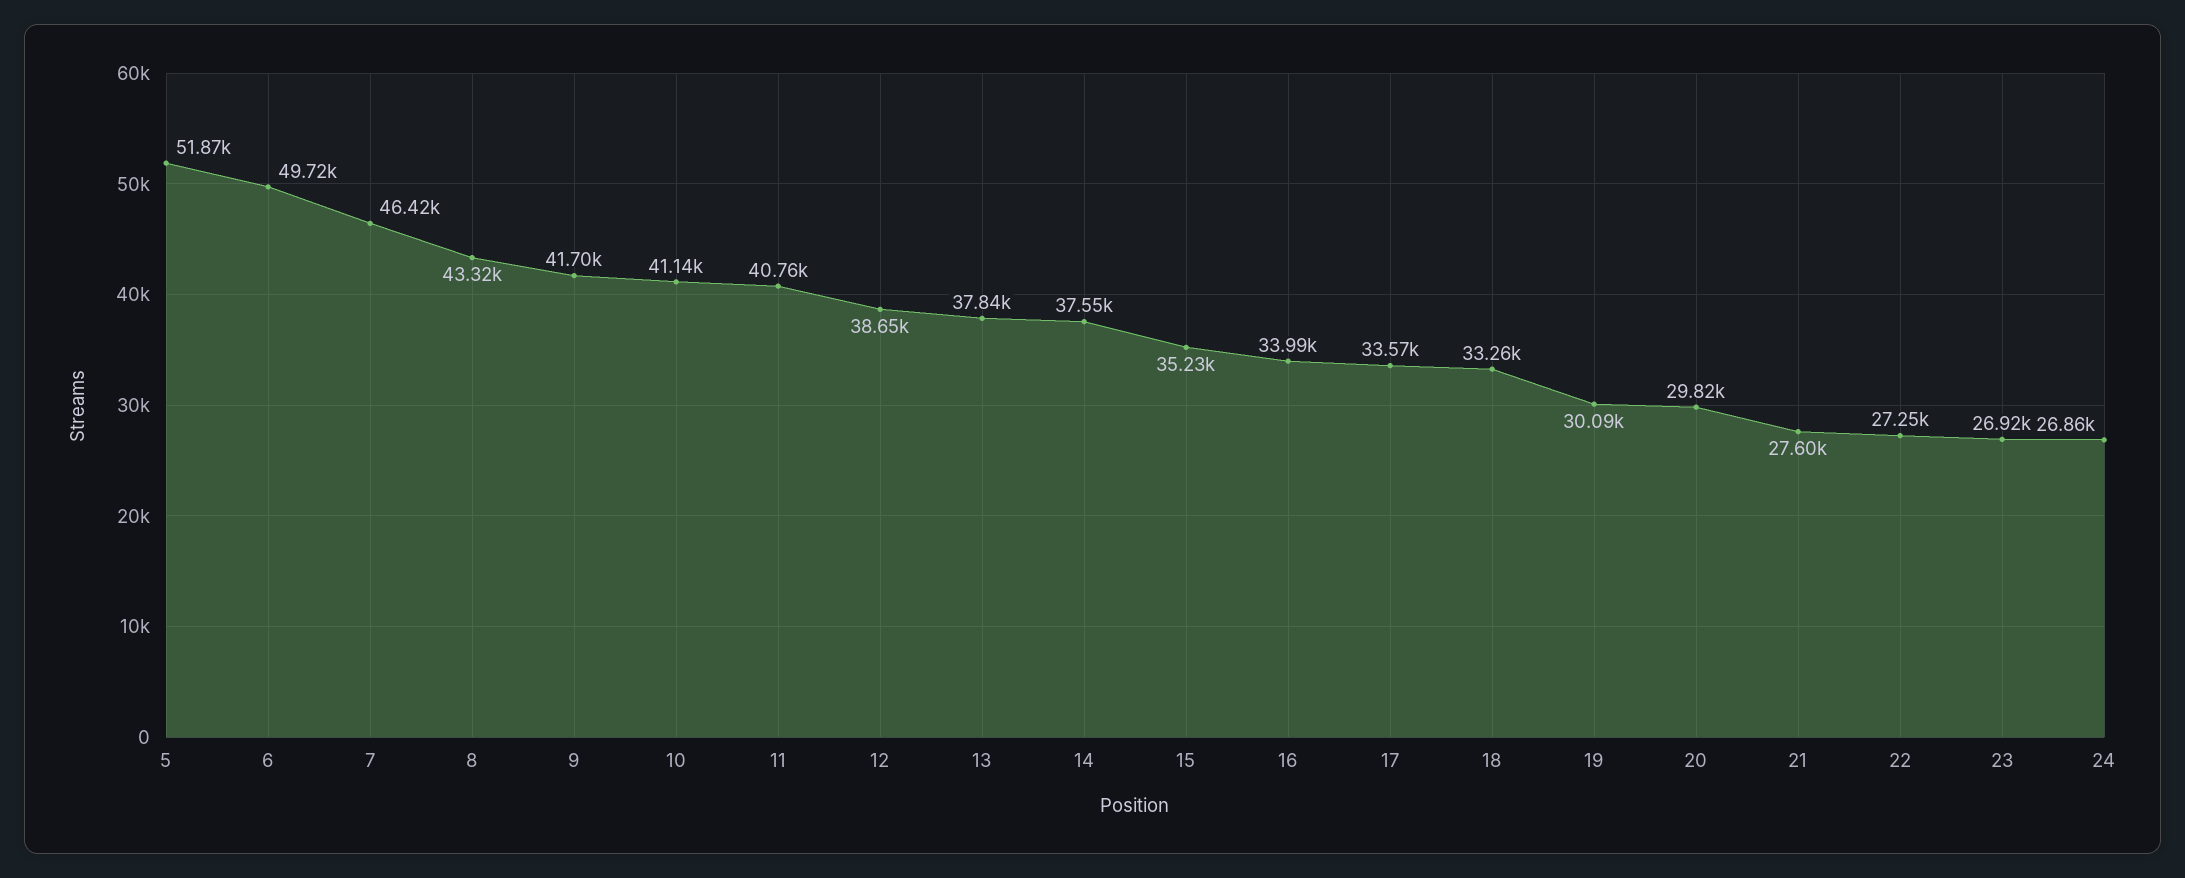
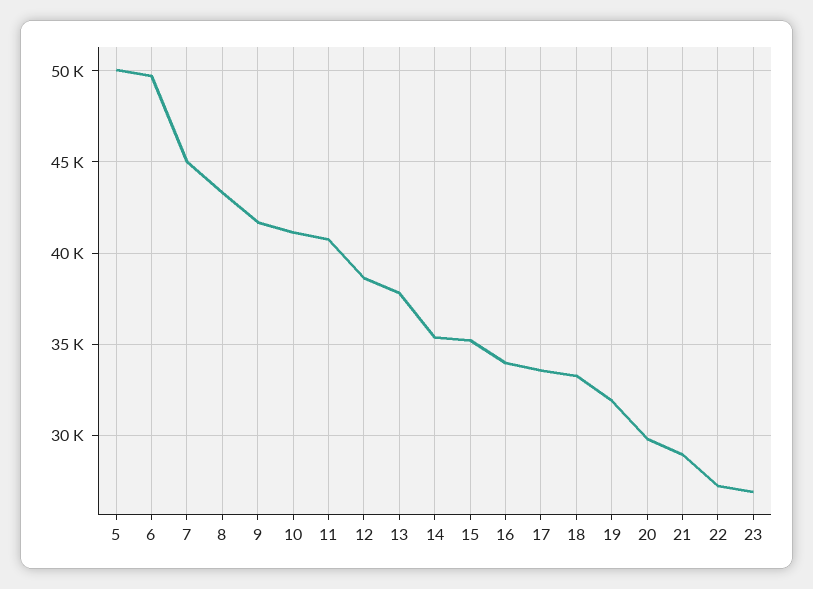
  {
-   "5": 51870,
+   "5": 50000,
    "6": 49720,
-   "7": 46420,
+   "7": 45000,
    "8": 43320,
    "9": 41700,
    "10": 41140,
    "11": 40760,
    "12": 38650,
    "13": 37840,
-   "14": 37550,
+   "14": 35500,
    "15": 35230,
    "16": 33990,
    "17": 33570,
    "18": 33260,
-   "19": 30090,
+   "19": 32000,
    "20": 29820,
-   "21": 27600,
+   "21": 29000,
    "22": 27250,
-   "23": 26920,
+   "23": 26920
-   "24": 26860
  }

